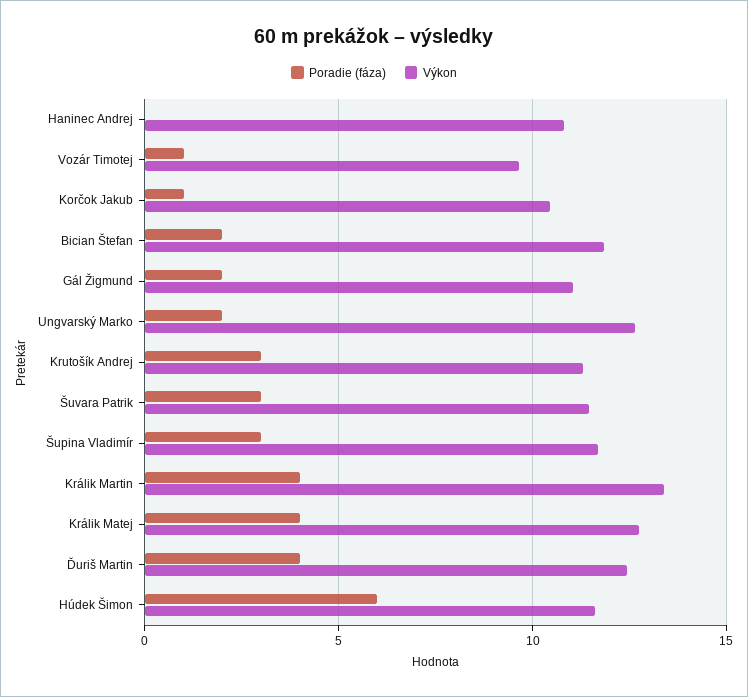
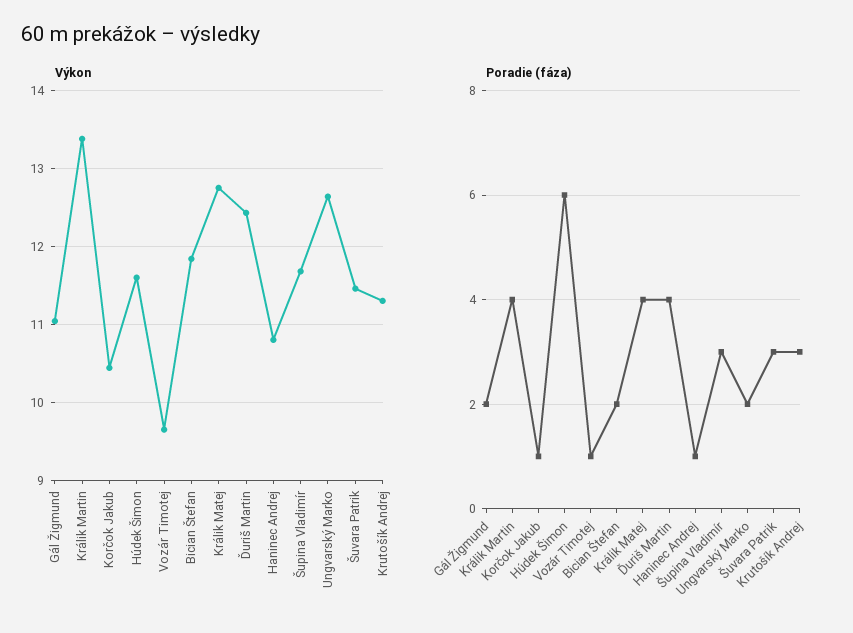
  {
    "Poradie (fáza)": {
-     "Haninec Andrej": 0,
+     "Haninec Andrej": 1,
      "Vozár Timotej": 1,
      "Korčok Jakub": 1,
      "Bician Štefan": 2,
      "Gál Žigmund": 2,
      "Ungvarský Marko": 2,
      "Krutošík Andrej": 3,
      "Šuvara Patrik": 3,
      "Šupina Vladimír": 3,
      "Králik Martin": 4,
      "Králik Matej": 4,
      "Ďuriš Martin": 4,
      "Húdek Šimon": 6
    },
    "Výkon": {
      "Haninec Andrej": 10.8,
      "Vozár Timotej": 9.7,
      "Korčok Jakub": 10.4,
      "Bician Štefan": 11.8,
      "Gál Žigmund": 11,
      "Ungvarský Marko": 12.6,
      "Krutošík Andrej": 11.3,
      "Šuvara Patrik": 11.5,
      "Šupina Vladimír": 11.7,
      "Králik Martin": 13.4,
      "Králik Matej": 12.8,
      "Ďuriš Martin": 12.4,
      "Húdek Šimon": 11.6
    }
  }

